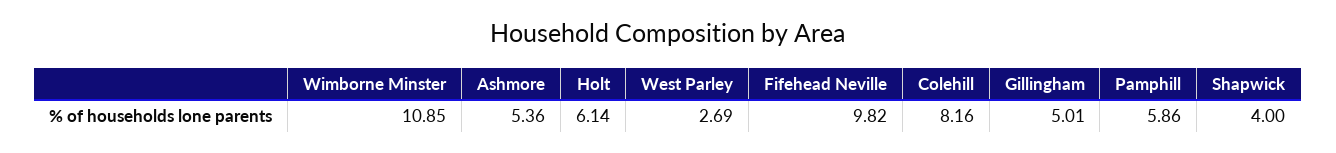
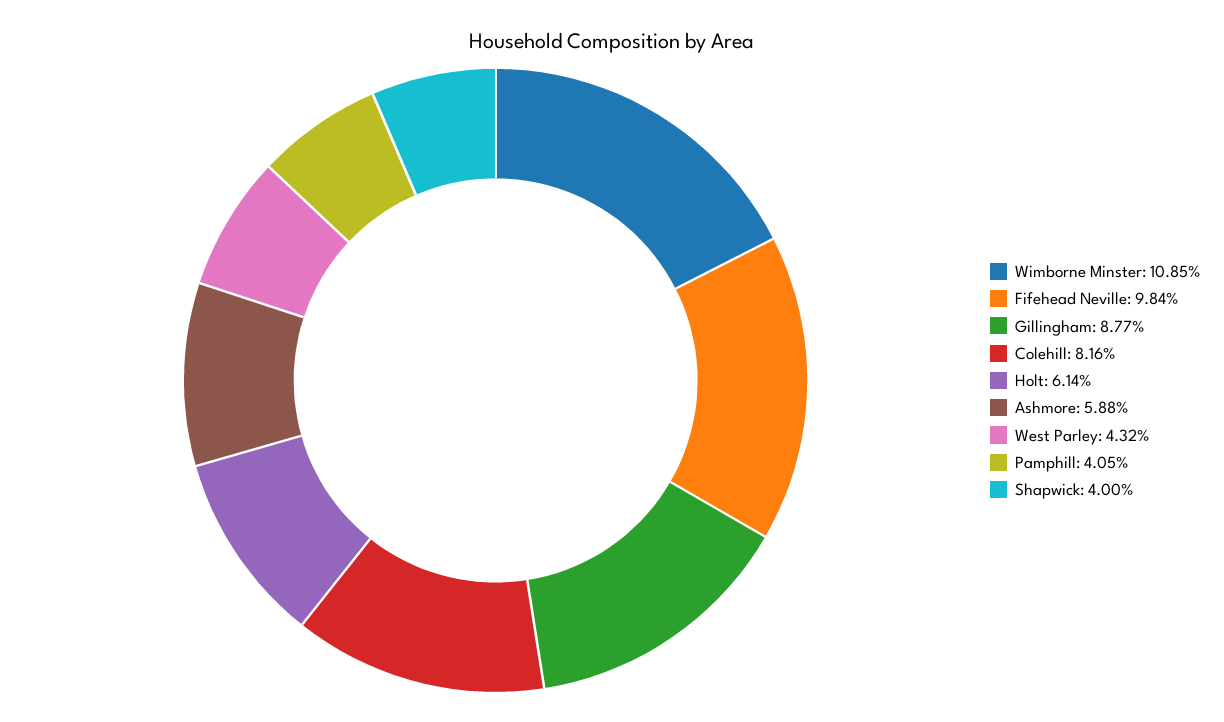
  {
    "Wimborne Minster": 10.85,
-   "Ashmore": 5.36,
+   "Ashmore": 5.88,
    "Holt": 6.14,
-   "West Parley": 2.69,
+   "West Parley": 4.32,
-   "Fifehead Neville": 9.82,
+   "Fifehead Neville": 9.84,
    "Colehill": 8.16,
-   "Gillingham": 5.01,
+   "Gillingham": 8.77,
-   "Pamphill": 5.86,
+   "Pamphill": 4.05,
    "Shapwick": 4
  }

